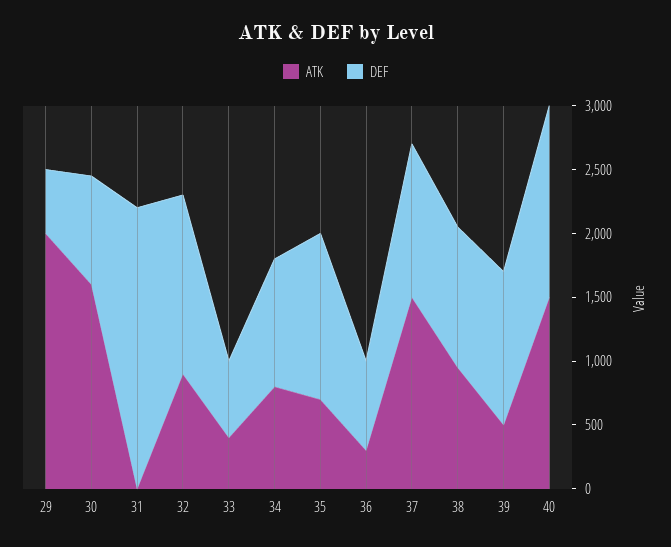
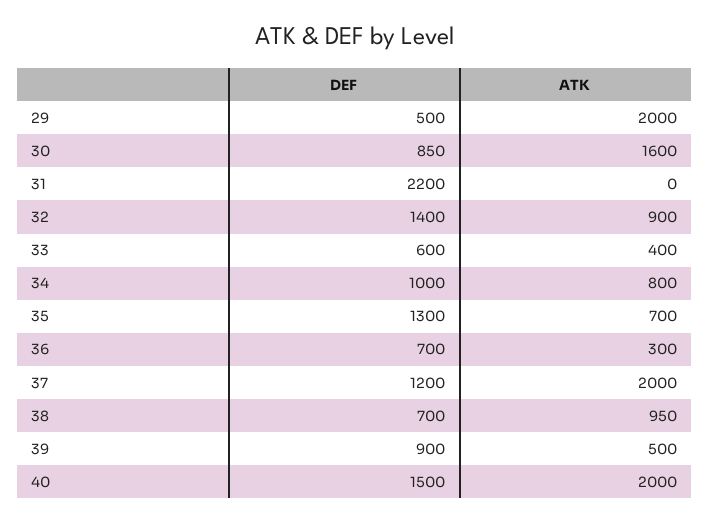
  {
    "ATK": {
      "29": 2000,
      "30": 1600,
      "31": 0,
      "32": 900,
      "33": 400,
      "34": 800,
      "35": 700,
      "36": 300,
-     "37": 1500,
+     "37": 2000,
      "38": 950,
      "39": 500,
-     "40": 1500
+     "40": 2000
    },
    "DEF": {
      "29": 500,
      "30": 850,
      "31": 2200,
      "32": 1400,
      "33": 600,
      "34": 1000,
      "35": 1300,
      "36": 700,
      "37": 1200,
-     "38": 1100,
+     "38": 700,
-     "39": 1200,
+     "39": 900,
      "40": 1500
    }
  }

